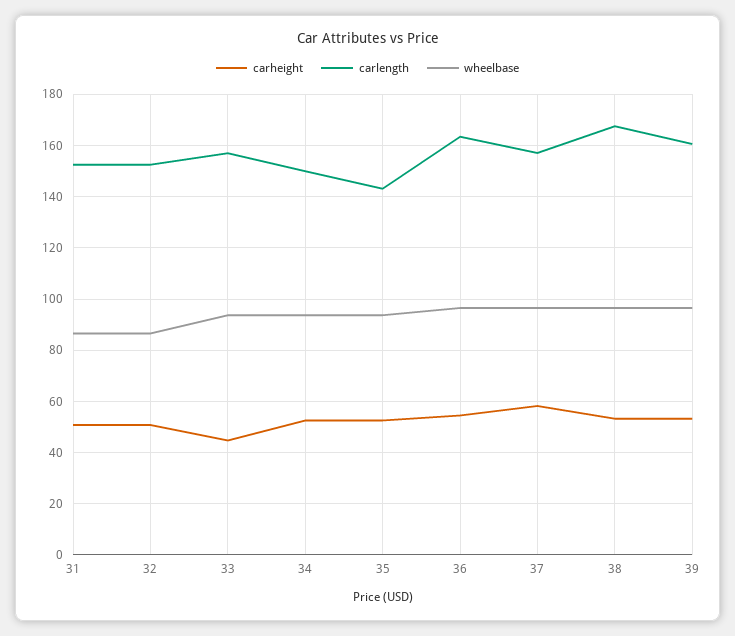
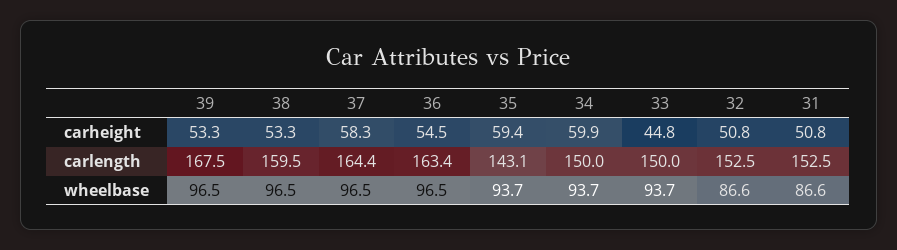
  {
    "carheight": {
      "31": 50.8,
      "32": 50.8,
      "33": 44.8,
-     "34": 52.5,
+     "34": 59.9,
-     "35": 52.5,
+     "35": 59.4,
      "36": 54.5,
      "37": 58.3,
      "38": 53.3,
      "39": 53.3
    },
    "carlength": {
      "31": 152.5,
      "32": 152.5,
-     "33": 157.5,
+     "33": 150,
      "34": 150,
      "35": 143.1,
      "36": 163.4,
-     "37": 157.5,
+     "37": 164.4,
-     "38": 167.5,
+     "38": 159.5,
-     "39": 160
+     "39": 167.5
    },
    "wheelbase": {
      "31": 86.6,
      "32": 86.6,
      "33": 93.7,
      "34": 93.7,
      "35": 93.7,
      "36": 96.5,
      "37": 96.5,
      "38": 96.5,
      "39": 96.5
    }
  }

